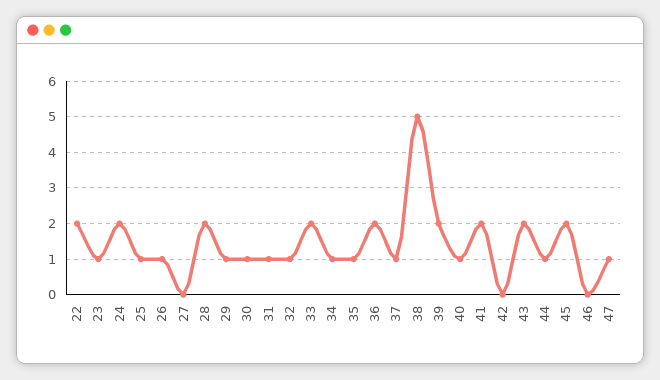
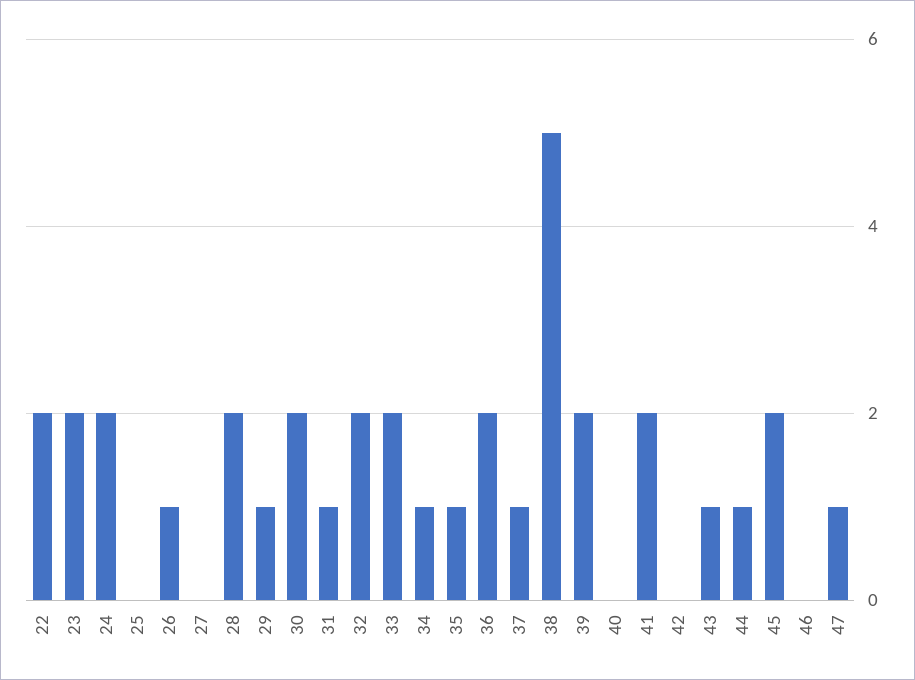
  {
    "22": 2,
-   "23": 1,
+   "23": 2,
    "24": 2,
-   "25": 1,
+   "25": 0,
    "26": 1,
    "27": 0,
    "28": 2,
    "29": 1,
-   "30": 1,
+   "30": 2,
    "31": 1,
-   "32": 1,
+   "32": 2,
    "33": 2,
    "34": 1,
    "35": 1,
    "36": 2,
    "37": 1,
    "38": 5,
    "39": 2,
-   "40": 1,
+   "40": 0,
    "41": 2,
    "42": 0,
-   "43": 2,
+   "43": 1,
    "44": 1,
    "45": 2,
    "46": 0,
    "47": 1
  }

